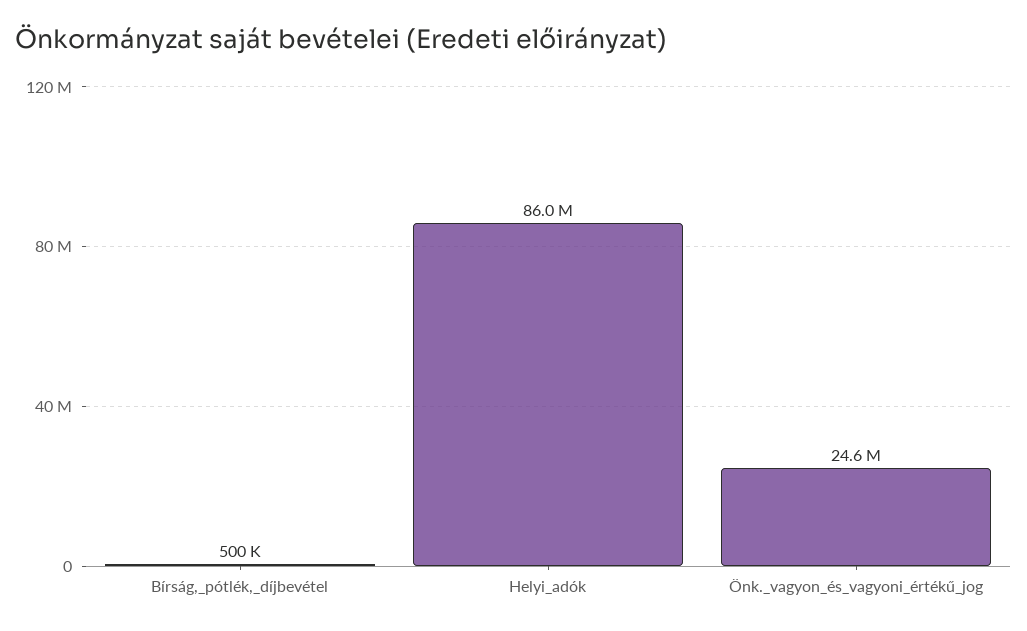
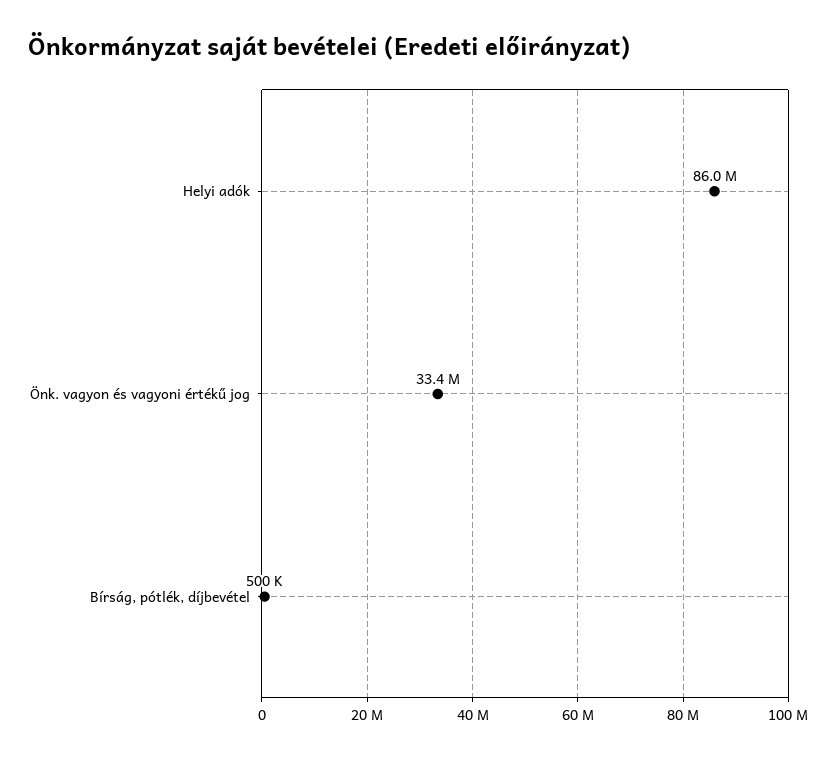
  {
    "Bírság,_pótlék,_díjbevétel": 500000,
    "Helyi_adók": 86000000,
-   "Önk._vagyon_és_vagyoni_értékű_jog": 24600000
+   "Önk._vagyon_és_vagyoni_értékű_jog": 33400000
  }

